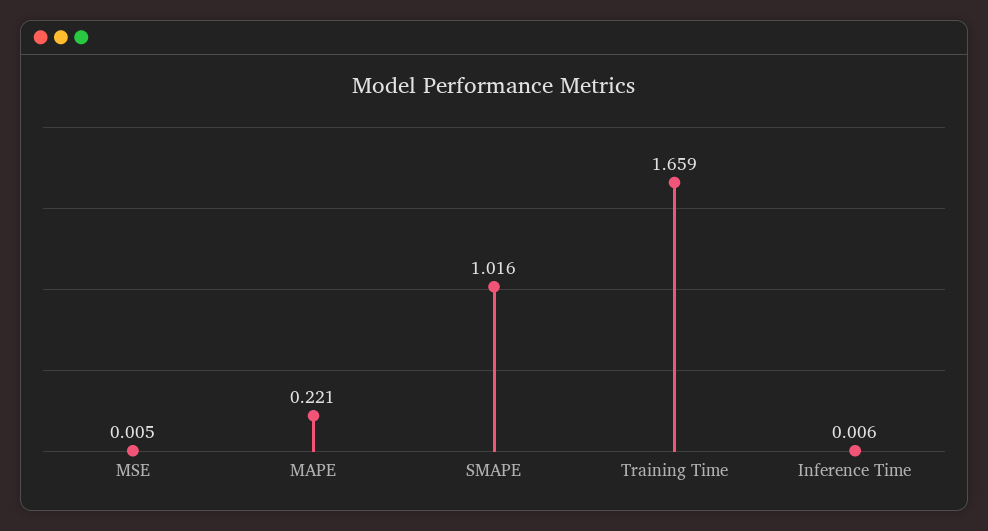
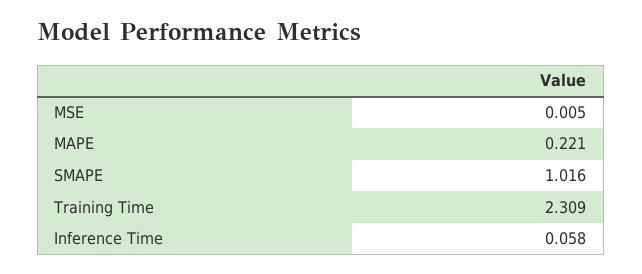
  {
    "MSE": 0.005,
    "MAPE": 0.221,
    "SMAPE": 1.016,
-   "Training Time": 1.659,
+   "Training Time": 2.309,
-   "Inference Time": 0.006
+   "Inference Time": 0.058
  }

